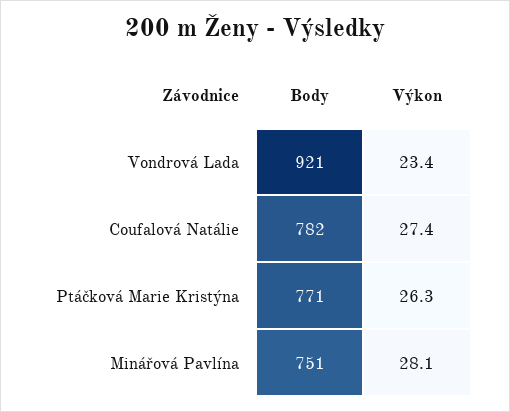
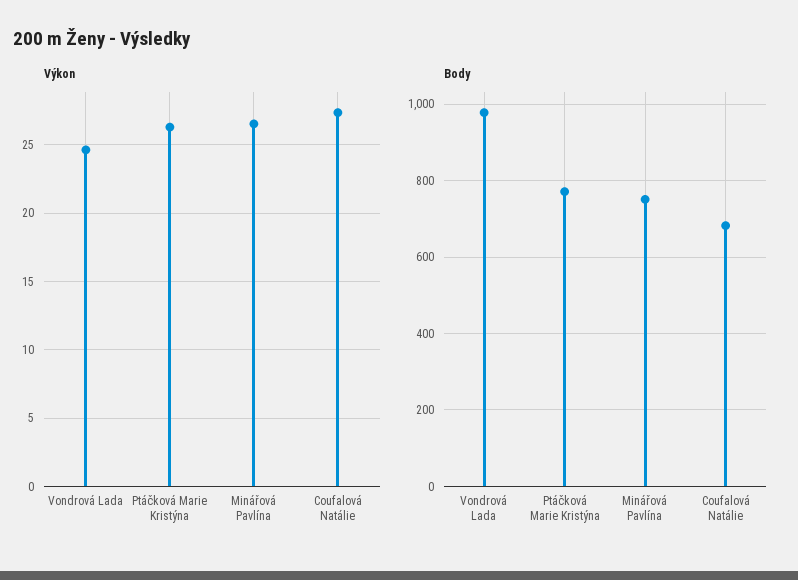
  {
    "Body": {
-     "Vondrová Lada": 921,
+     "Vondrová Lada": 980,
-     "Coufalová Natálie": 782,
+     "Coufalová Natálie": 680,
      "Ptáčková Marie Kristýna": 771,
      "Minářová Pavlína": 751
    },
    "Výkon": {
-     "Vondrová Lada": 23.4,
+     "Vondrová Lada": 24.5,
      "Coufalová Natálie": 27.4,
      "Ptáčková Marie Kristýna": 26.3,
-     "Minářová Pavlína": 28.1
+     "Minářová Pavlína": 26.5
    }
  }

